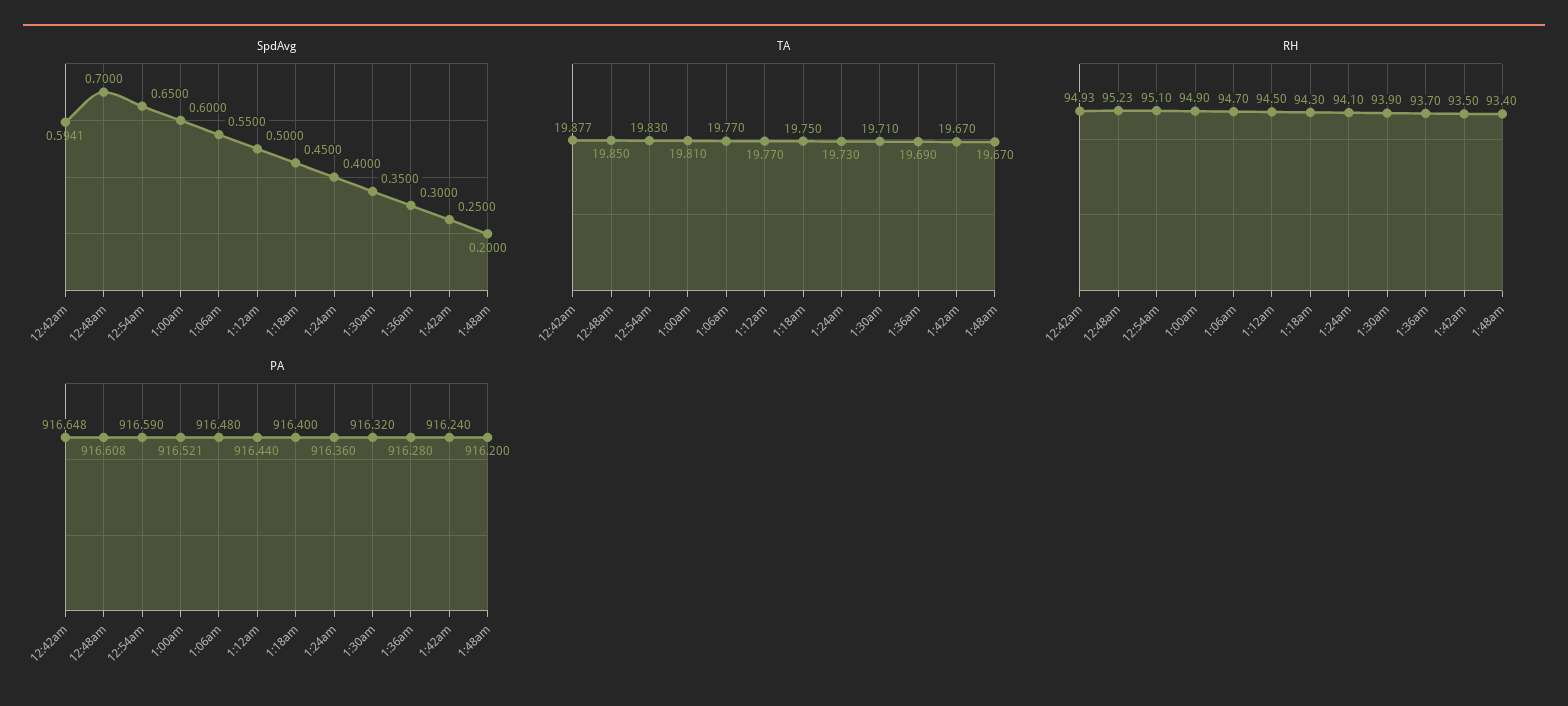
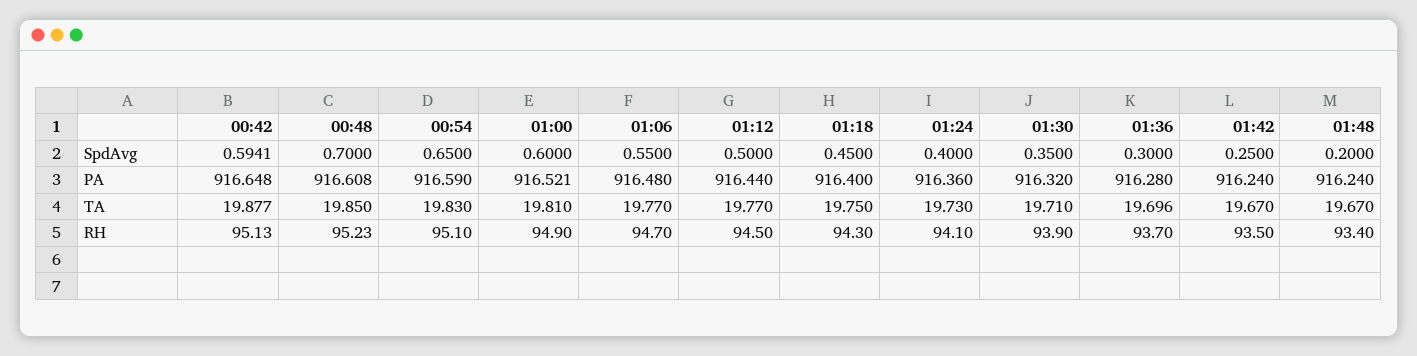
  {
    "SpdAvg": {
      "12:42am": 0.5941,
      "12:48am": 0.7,
      "12:54am": 0.65,
      "1:00am": 0.6,
      "1:06am": 0.55,
      "1:12am": 0.5,
      "1:18am": 0.45,
      "1:24am": 0.4,
      "1:30am": 0.35,
      "1:36am": 0.3,
      "1:42am": 0.25,
      "1:48am": 0.2
    },
    "TA": {
      "12:42am": 19.877,
      "12:48am": 19.85,
      "12:54am": 19.83,
      "1:00am": 19.81,
      "1:06am": 19.77,
      "1:12am": 19.77,
      "1:18am": 19.75,
      "1:24am": 19.73,
      "1:30am": 19.71,
-     "1:36am": 19.69,
+     "1:36am": 19.696,
      "1:42am": 19.67,
      "1:48am": 19.67
    },
    "RH": {
-     "12:42am": 94.93,
+     "12:42am": 95.13,
      "12:48am": 95.23,
      "12:54am": 95.1,
      "1:00am": 94.9,
      "1:06am": 94.7,
      "1:12am": 94.5,
      "1:18am": 94.3,
      "1:24am": 94.1,
      "1:30am": 93.9,
      "1:36am": 93.7,
      "1:42am": 93.5,
      "1:48am": 93.4
    },
    "PA": {
      "12:42am": 916.648,
      "12:48am": 916.608,
      "12:54am": 916.59,
      "1:00am": 916.521,
      "1:06am": 916.48,
      "1:12am": 916.44,
      "1:18am": 916.4,
      "1:24am": 916.36,
      "1:30am": 916.32,
      "1:36am": 916.28,
      "1:42am": 916.24,
-     "1:48am": 916.2
+     "1:48am": 916.24
    }
  }

